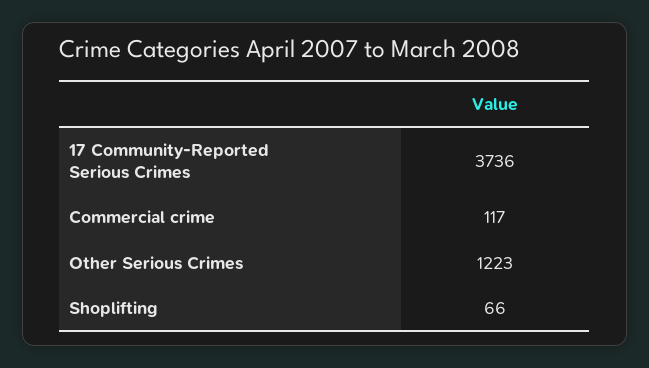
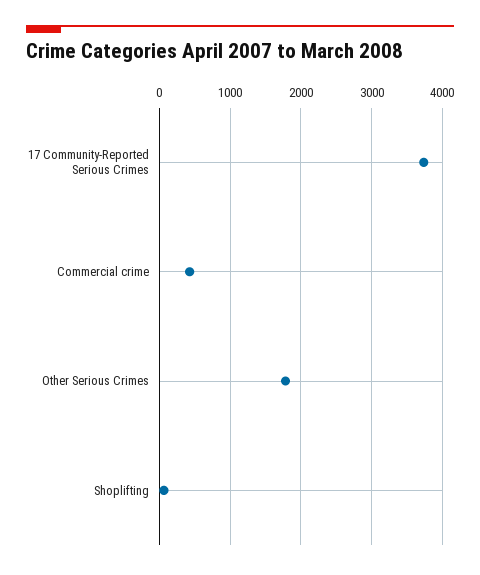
  {
    "17 Community-Reported Serious Crimes": 3736,
-   "Commercial crime": 117,
+   "Commercial crime": 400,
-   "Other Serious Crimes": 1223,
+   "Other Serious Crimes": 1800,
    "Shoplifting": 66
  }

